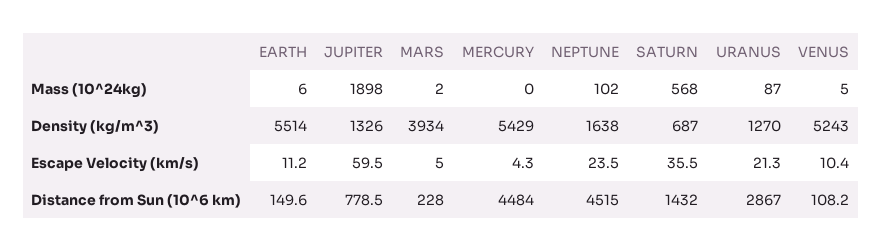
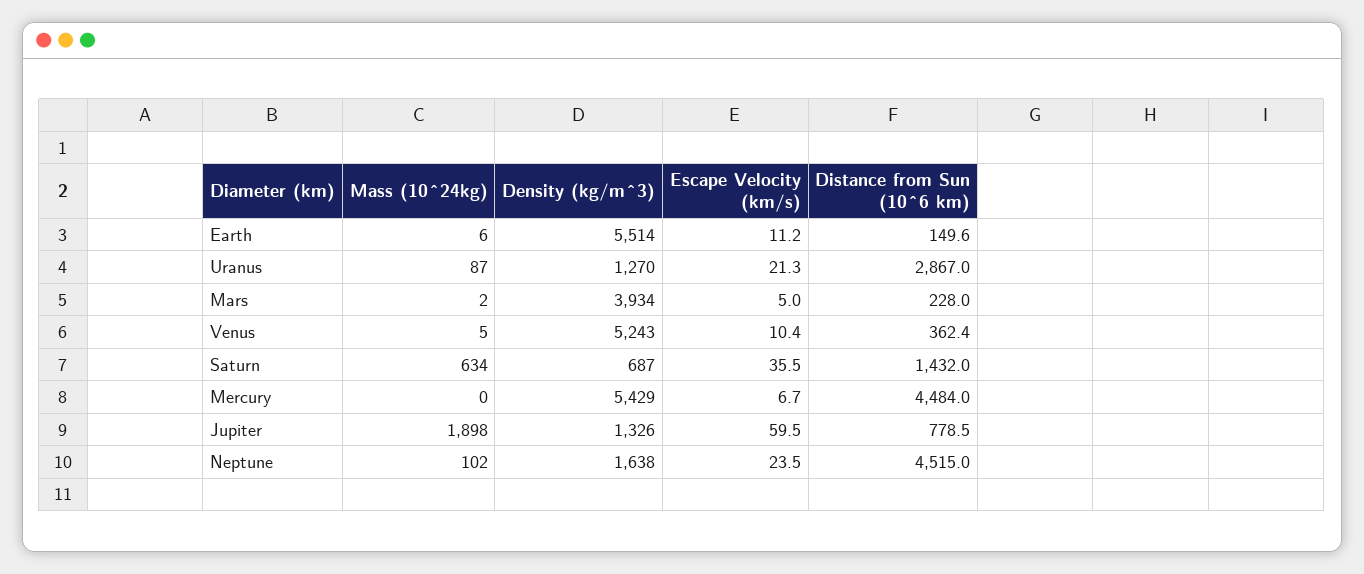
  {
    "EARTH": {
      "Mass (10^24kg)": 6,
      "Density (kg/m^3)": 5514,
      "Escape Velocity (km/s)": 11.2,
      "Distance from Sun (10^6 km)": 149.6
    },
    "JUPITER": {
      "Mass (10^24kg)": 1898,
      "Density (kg/m^3)": 1326,
      "Escape Velocity (km/s)": 59.5,
      "Distance from Sun (10^6 km)": 778.5
    },
    "MARS": {
      "Mass (10^24kg)": 2,
      "Density (kg/m^3)": 3934,
      "Escape Velocity (km/s)": 5,
      "Distance from Sun (10^6 km)": 228
    },
    "MERCURY": {
      "Mass (10^24kg)": 0,
      "Density (kg/m^3)": 5429,
-     "Escape Velocity (km/s)": 4.3,
+     "Escape Velocity (km/s)": 6.7,
      "Distance from Sun (10^6 km)": 4484
    },
    "NEPTUNE": {
      "Mass (10^24kg)": 102,
      "Density (kg/m^3)": 1638,
      "Escape Velocity (km/s)": 23.5,
      "Distance from Sun (10^6 km)": 4515
    },
    "SATURN": {
-     "Mass (10^24kg)": 568,
+     "Mass (10^24kg)": 634,
      "Density (kg/m^3)": 687,
      "Escape Velocity (km/s)": 35.5,
      "Distance from Sun (10^6 km)": 1432
    },
    "URANUS": {
      "Mass (10^24kg)": 87,
      "Density (kg/m^3)": 1270,
      "Escape Velocity (km/s)": 21.3,
      "Distance from Sun (10^6 km)": 2867
    },
    "VENUS": {
      "Mass (10^24kg)": 5,
      "Density (kg/m^3)": 5243,
      "Escape Velocity (km/s)": 10.4,
-     "Distance from Sun (10^6 km)": 108.2
+     "Distance from Sun (10^6 km)": 362.4
    }
  }

